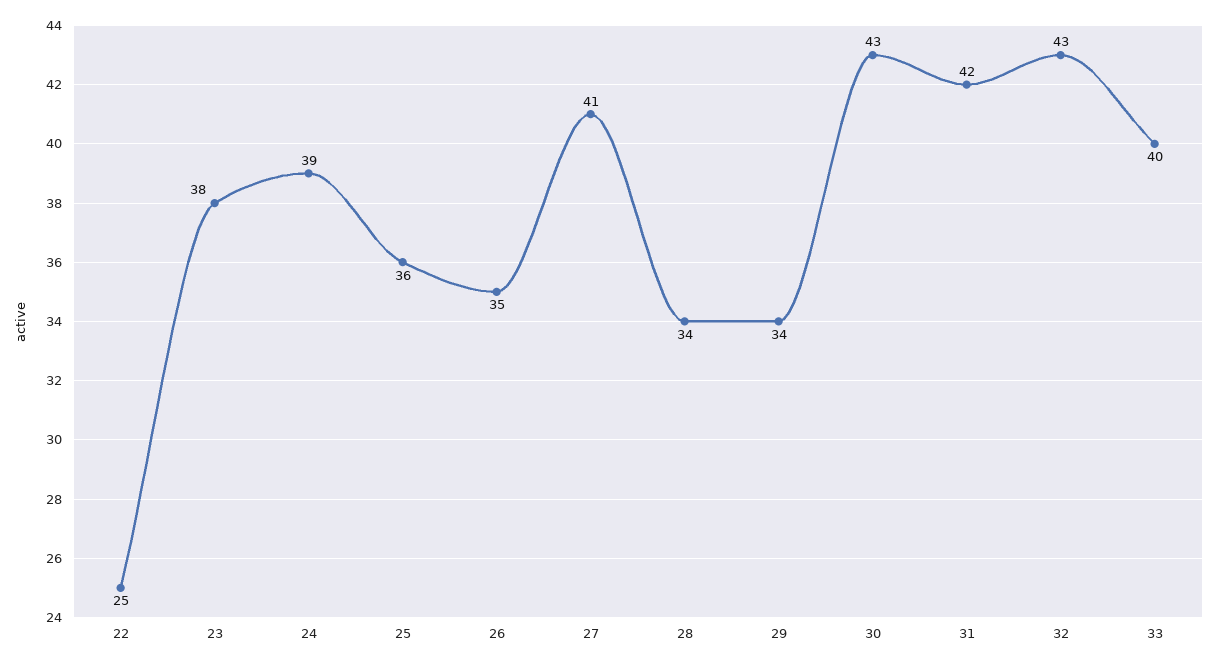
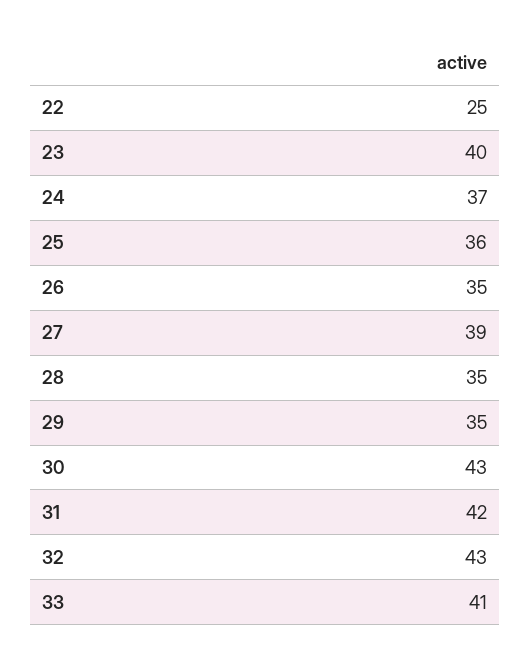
  {
    "22": 25,
-   "23": 38,
+   "23": 40,
-   "24": 39,
+   "24": 37,
    "25": 36,
    "26": 35,
-   "27": 41,
+   "27": 39,
-   "28": 34,
+   "28": 35,
-   "29": 34,
+   "29": 35,
    "30": 43,
    "31": 42,
    "32": 43,
-   "33": 40
+   "33": 41
  }

